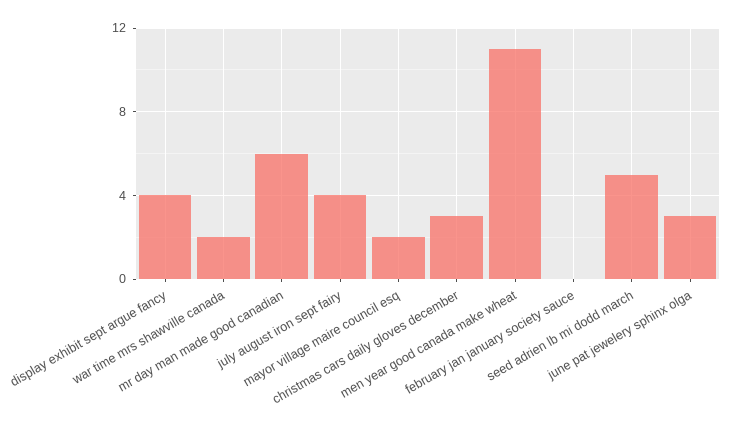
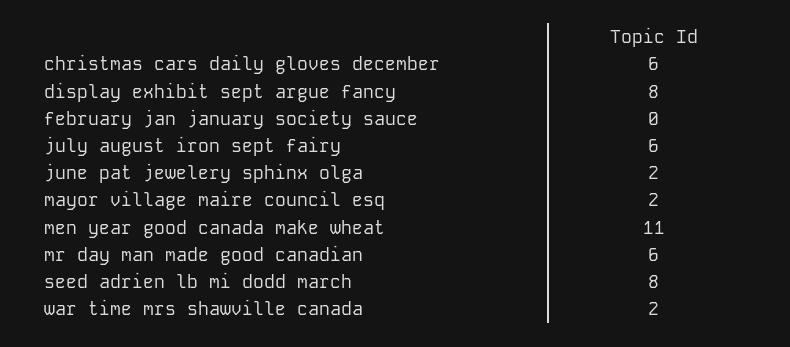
  {
-   "display exhibit sept argue fancy": 4,
+   "display exhibit sept argue fancy": 8,
    "war time mrs shawville canada": 2,
    "mr day man made good canadian": 6,
-   "july august iron sept fairy": 4,
+   "july august iron sept fairy": 6,
    "mayor village maire council esq": 2,
-   "christmas cars daily gloves december": 3,
+   "christmas cars daily gloves december": 6,
    "men year good canada make wheat": 11,
    "february jan january society sauce": 0,
-   "seed adrien lb mi dodd march": 5,
+   "seed adrien lb mi dodd march": 8,
-   "june pat jewelery sphinx olga": 3
+   "june pat jewelery sphinx olga": 2
  }

